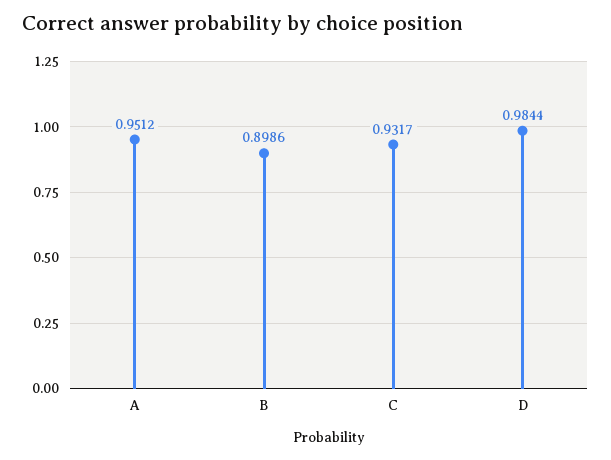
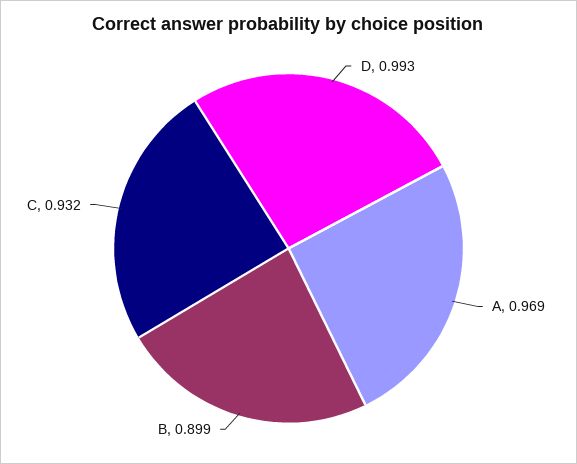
  {
-   "A": 0.9512,
+   "A": 0.969,
    "B": 0.8986,
    "C": 0.9317,
-   "D": 0.9844
+   "D": 0.993
  }

